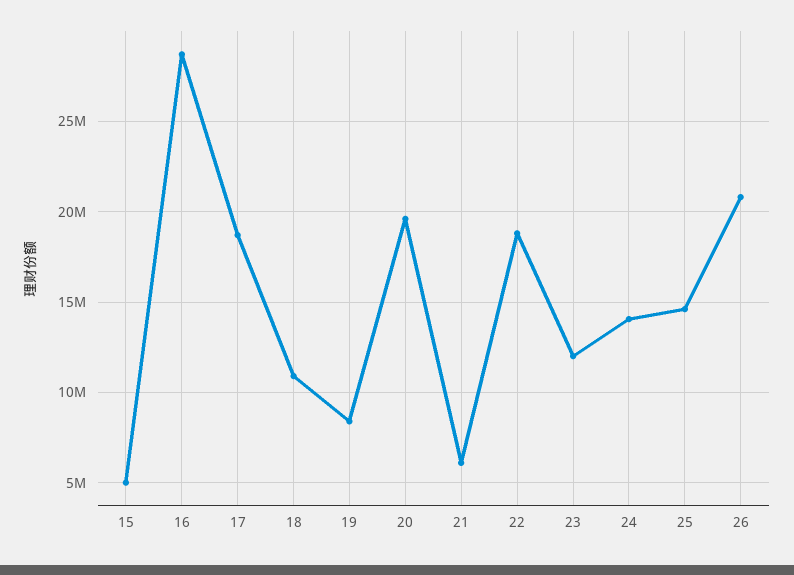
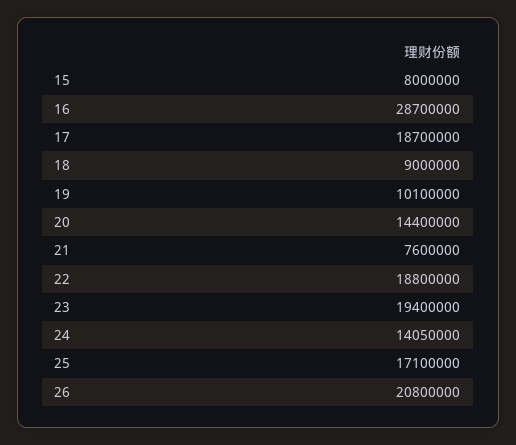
  {
-   "15": 5000000,
+   "15": 8000000,
    "16": 28700000,
    "17": 18700000,
-   "18": 11000000,
+   "18": 9000000,
-   "19": 8500000,
+   "19": 10100000,
-   "20": 19500000,
+   "20": 14400000,
-   "21": 6000000,
+   "21": 7600000,
    "22": 18800000,
-   "23": 12000000,
+   "23": 19400000,
    "24": 14050000,
-   "25": 14500000,
+   "25": 17100000,
    "26": 20800000
  }

